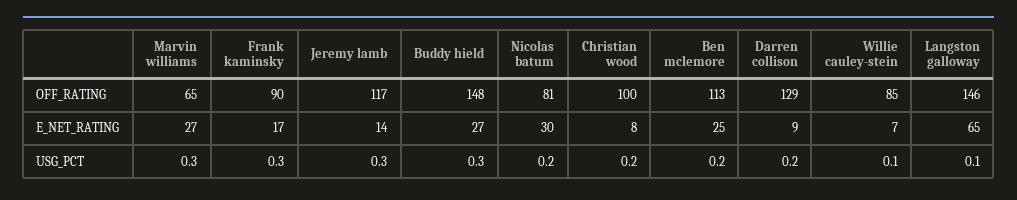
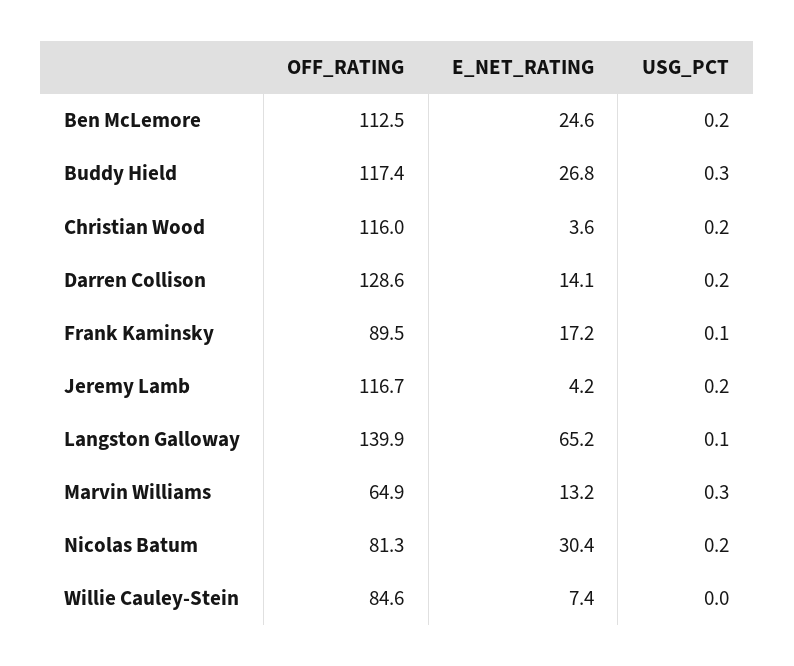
  {
    "Marvin williams": {
      "OFF_RATING": 64.9,
-     "E_NET_RATING": 27,
+     "E_NET_RATING": 13.2,
      "USG_PCT": 0.3
    },
    "Frank kaminsky": {
      "OFF_RATING": 89.5,
      "E_NET_RATING": 17.2,
-     "USG_PCT": 0.3
+     "USG_PCT": 0.1
    },
    "Jeremy lamb": {
      "OFF_RATING": 116.7,
-     "E_NET_RATING": 14,
+     "E_NET_RATING": 4.2,
-     "USG_PCT": 0.3
+     "USG_PCT": 0.2
    },
    "Buddy hield": {
-     "OFF_RATING": 148,
+     "OFF_RATING": 117.4,
      "E_NET_RATING": 26.8,
      "USG_PCT": 0.3
    },
    "Nicolas batum": {
      "OFF_RATING": 81.3,
      "E_NET_RATING": 30.4,
      "USG_PCT": 0.2
    },
    "Christian wood": {
-     "OFF_RATING": 100,
+     "OFF_RATING": 116,
-     "E_NET_RATING": 8,
+     "E_NET_RATING": 3.6,
      "USG_PCT": 0.2
    },
    "Ben mclemore": {
      "OFF_RATING": 112.5,
      "E_NET_RATING": 24.6,
      "USG_PCT": 0.2
    },
    "Darren collison": {
      "OFF_RATING": 128.6,
-     "E_NET_RATING": 9,
+     "E_NET_RATING": 14.1,
      "USG_PCT": 0.2
    },
    "Willie cauley-stein": {
      "OFF_RATING": 84.6,
      "E_NET_RATING": 7.4,
-     "USG_PCT": 0.1
+     "USG_PCT": 0
    },
    "Langston galloway": {
-     "OFF_RATING": 146,
+     "OFF_RATING": 139.9,
      "E_NET_RATING": 65.2,
      "USG_PCT": 0.1
    }
  }

